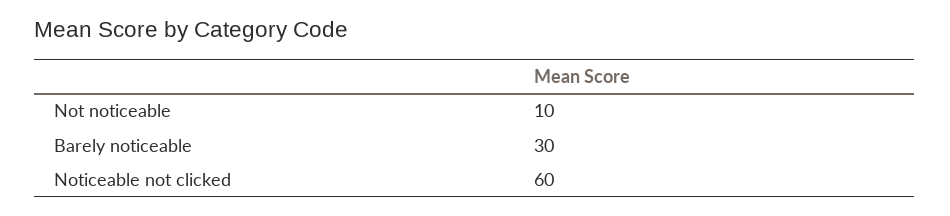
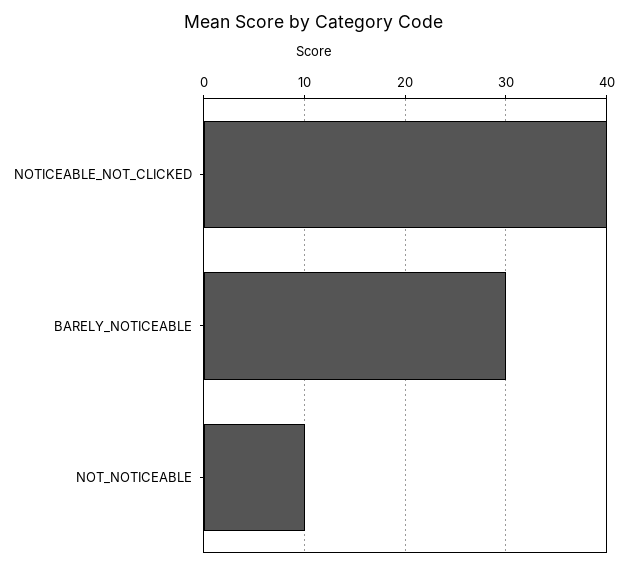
  {
    "Not noticeable": 10,
    "Barely noticeable": 30,
-   "Noticeable not clicked": 60
+   "Noticeable not clicked": 40
  }

